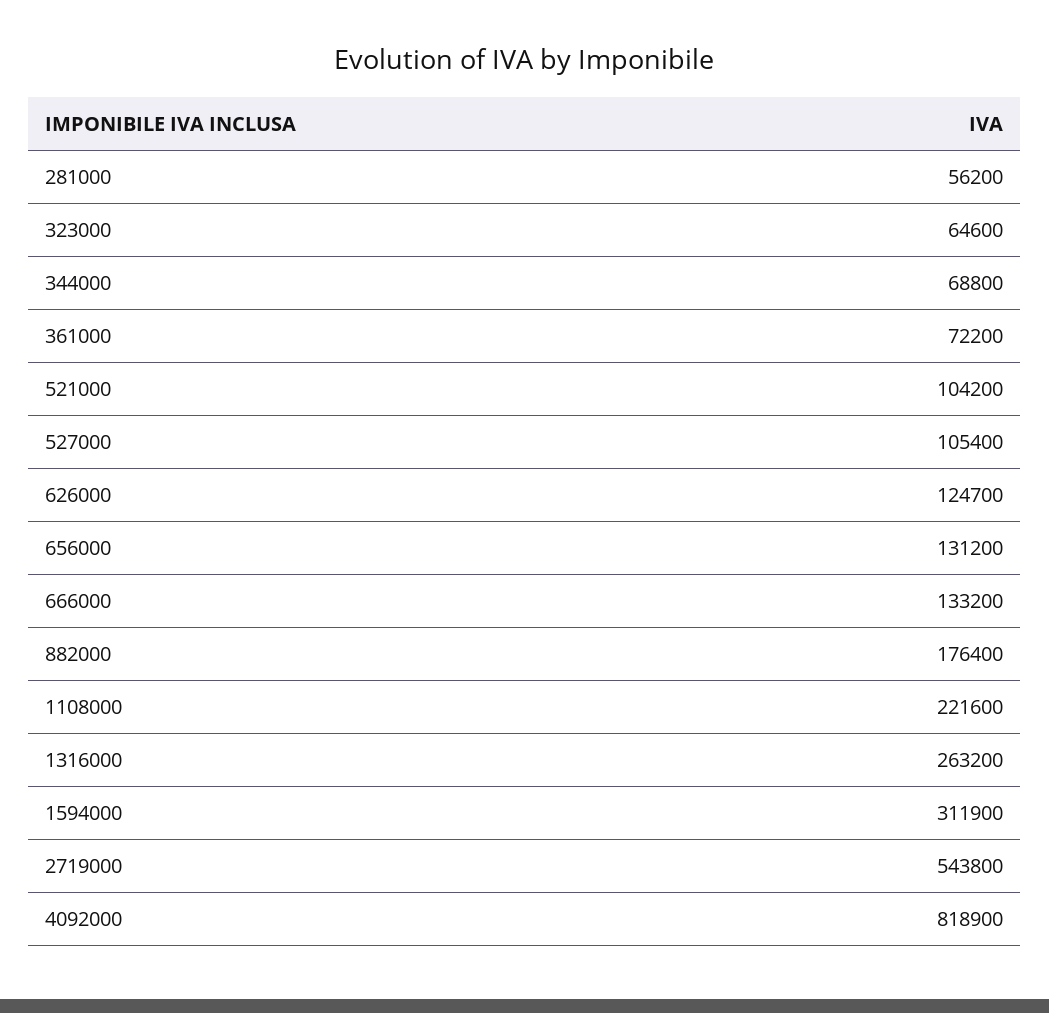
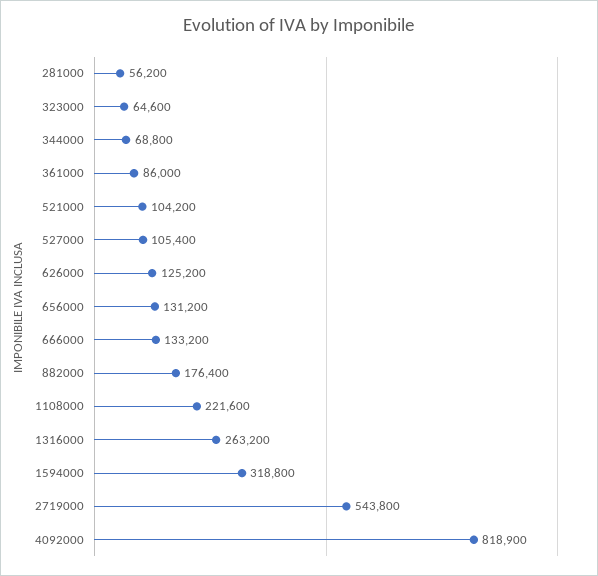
  {
    "281000": 56200,
    "323000": 64600,
    "344000": 68800,
-   "361000": 72200,
+   "361000": 86000,
    "521000": 104200,
    "527000": 105400,
-   "626000": 124700,
+   "626000": 125200,
    "656000": 131200,
    "666000": 133200,
    "882000": 176400,
    "1108000": 221600,
    "1316000": 263200,
-   "1594000": 311900,
+   "1594000": 318800,
    "2719000": 543800,
    "4092000": 818900
  }

